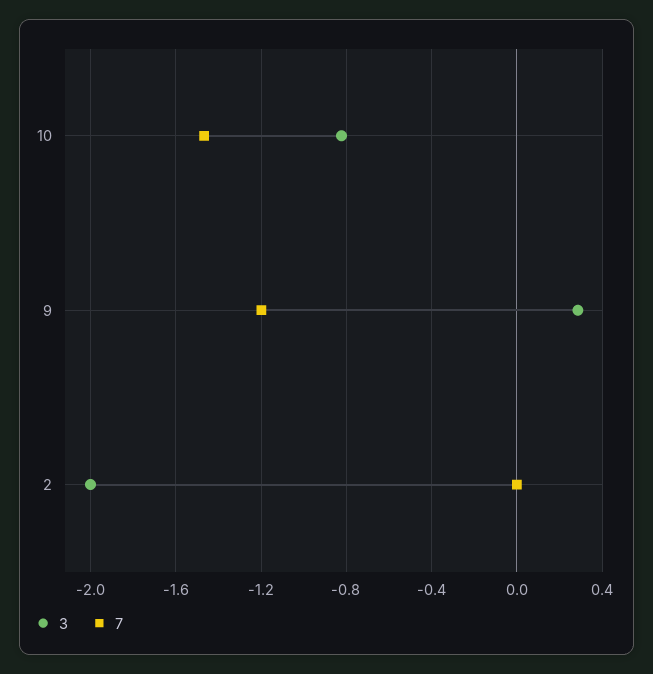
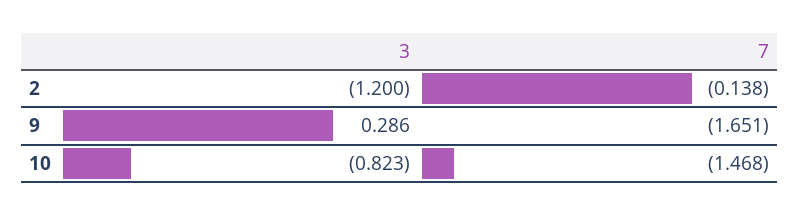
  {
    "3": {
      "10": -0.823,
      "9": 0.286,
-     "2": -2
+     "2": -1.2
    },
    "7": {
      "10": -1.468,
-     "9": -1.2,
+     "9": -1.651,
-     "2": 0
+     "2": -0.138
    }
  }

